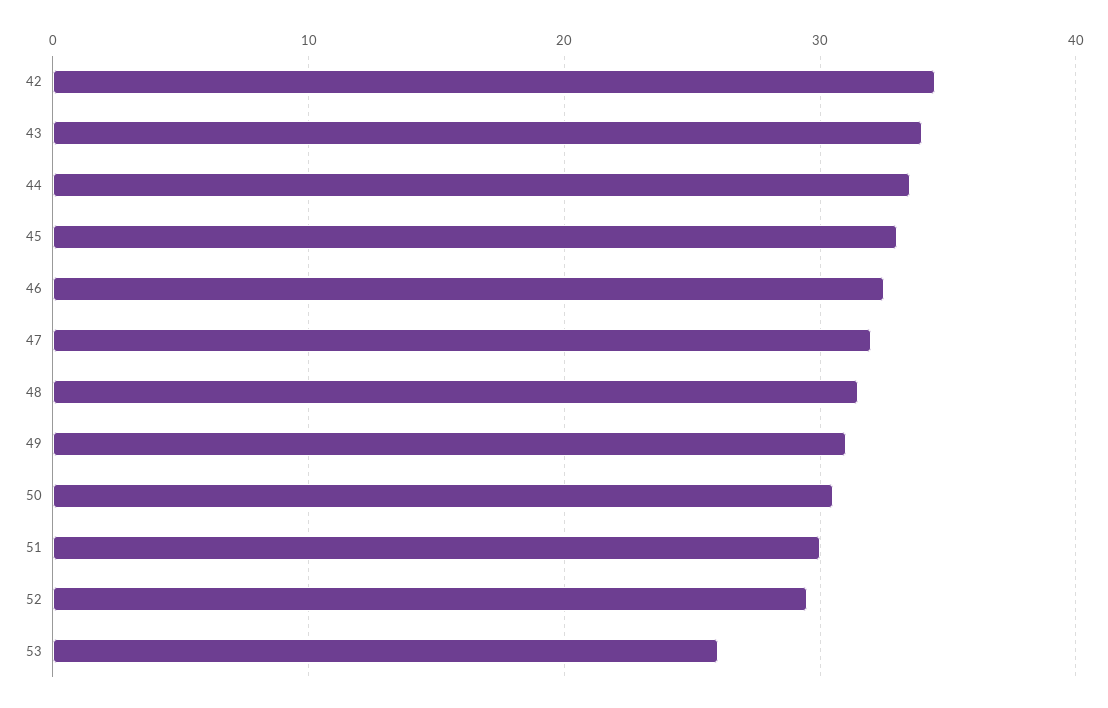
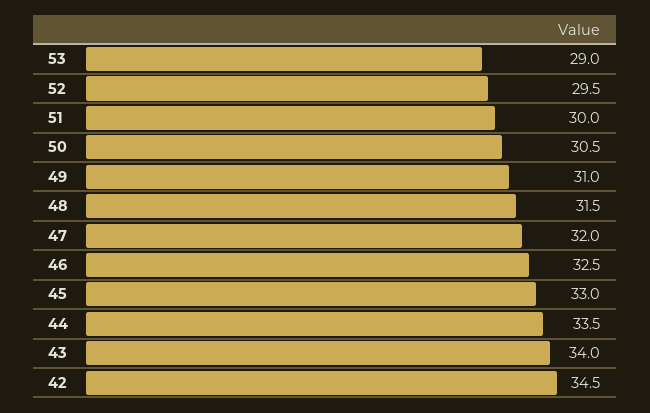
  {
    "42": 34.5,
    "43": 34,
    "44": 33.5,
    "45": 33,
    "46": 32.5,
    "47": 32,
    "48": 31.5,
    "49": 31,
    "50": 30.5,
    "51": 30,
    "52": 29.5,
-   "53": 26
+   "53": 29
  }

